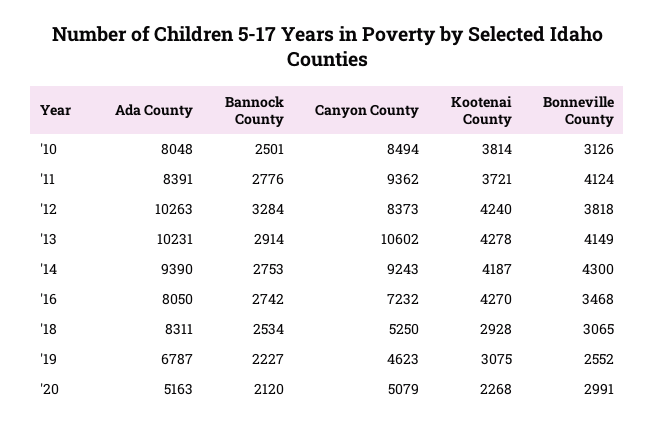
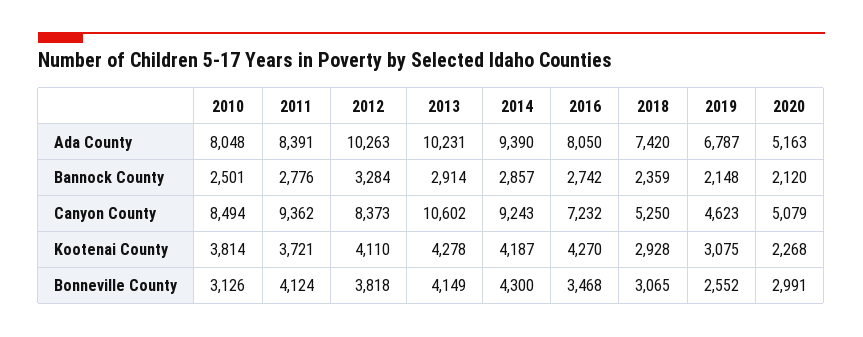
  {
    "Ada County": {
      "'10": 8048,
      "'11": 8391,
      "'12": 10263,
      "'13": 10231,
      "'14": 9390,
      "'16": 8050,
-     "'18": 8311,
+     "'18": 7420,
      "'19": 6787,
      "'20": 5163
    },
    "Bannock County": {
      "'10": 2501,
      "'11": 2776,
      "'12": 3284,
      "'13": 2914,
-     "'14": 2753,
+     "'14": 2857,
      "'16": 2742,
-     "'18": 2534,
+     "'18": 2359,
-     "'19": 2227,
+     "'19": 2148,
      "'20": 2120
    },
    "Canyon County": {
      "'10": 8494,
      "'11": 9362,
      "'12": 8373,
      "'13": 10602,
      "'14": 9243,
      "'16": 7232,
      "'18": 5250,
      "'19": 4623,
      "'20": 5079
    },
    "Kootenai County": {
      "'10": 3814,
      "'11": 3721,
-     "'12": 4240,
+     "'12": 4110,
      "'13": 4278,
      "'14": 4187,
      "'16": 4270,
      "'18": 2928,
      "'19": 3075,
      "'20": 2268
    },
    "Bonneville County": {
      "'10": 3126,
      "'11": 4124,
      "'12": 3818,
      "'13": 4149,
      "'14": 4300,
      "'16": 3468,
      "'18": 3065,
      "'19": 2552,
      "'20": 2991
    }
  }

